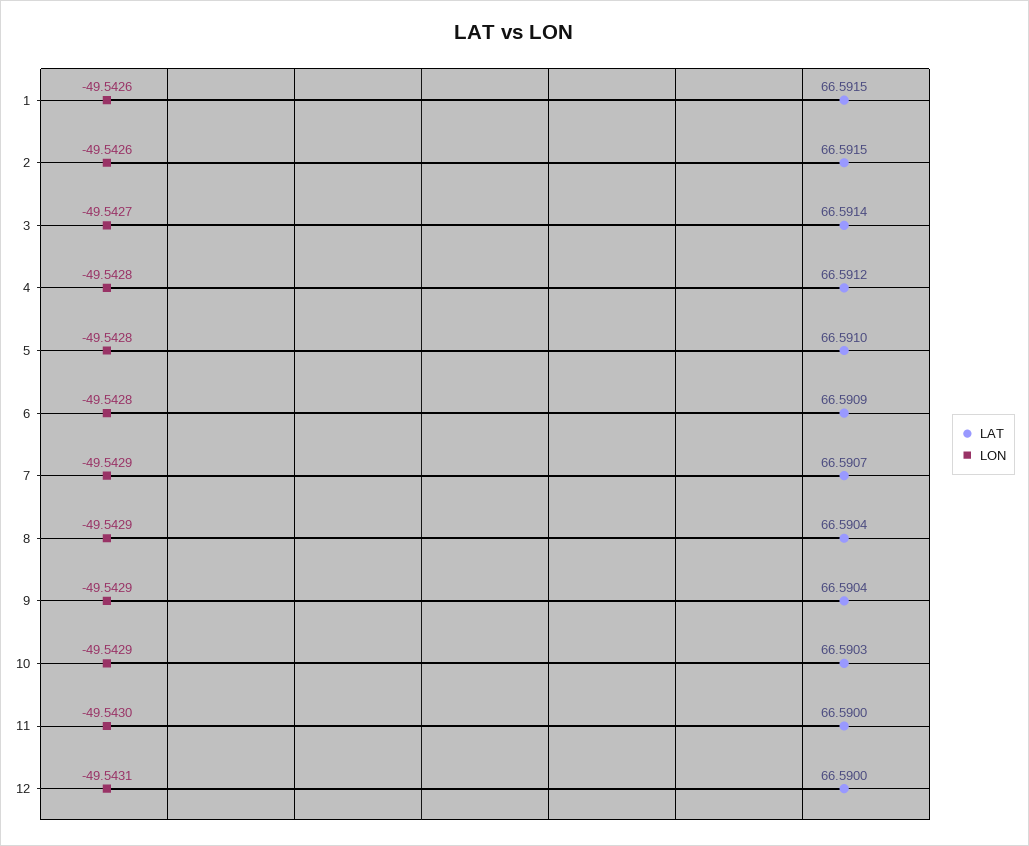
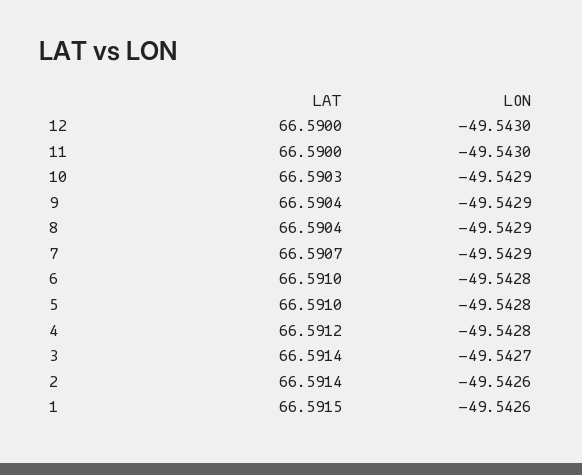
  {
    "LAT": {
      "1": 66.5915,
-     "2": 66.5915,
+     "2": 66.5914,
      "3": 66.5914,
      "4": 66.5912,
      "5": 66.591,
-     "6": 66.5909,
+     "6": 66.591,
      "7": 66.5907,
      "8": 66.5904,
      "9": 66.5904,
      "10": 66.5903,
      "11": 66.59,
      "12": 66.59
    },
    "LON": {
      "1": -49.5426,
      "2": -49.5426,
      "3": -49.5427,
      "4": -49.5428,
      "5": -49.5428,
      "6": -49.5428,
      "7": -49.5429,
      "8": -49.5429,
      "9": -49.5429,
      "10": -49.5429,
      "11": -49.543,
-     "12": -49.5431
+     "12": -49.543
    }
  }

